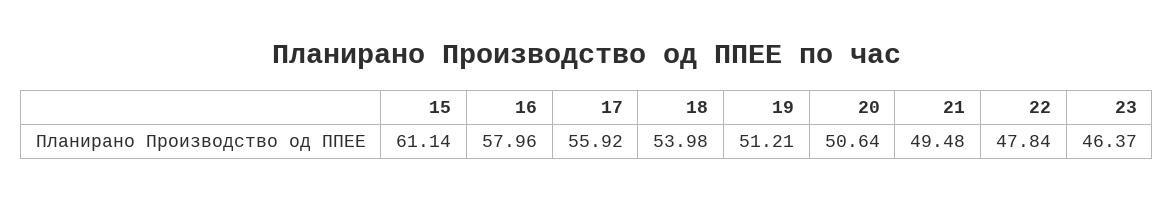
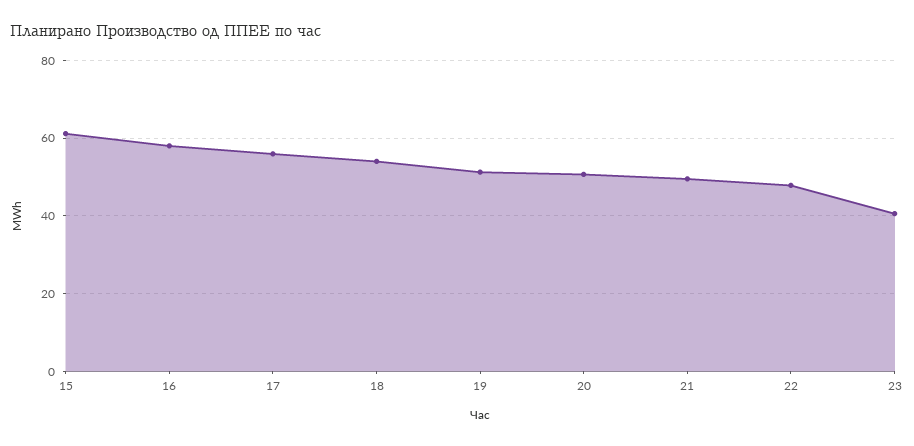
  {
    "15": 61.14,
    "16": 57.96,
    "17": 55.92,
    "18": 53.98,
    "19": 51.21,
    "20": 50.64,
    "21": 49.48,
    "22": 47.84,
-   "23": 46.37
+   "23": 40
  }

